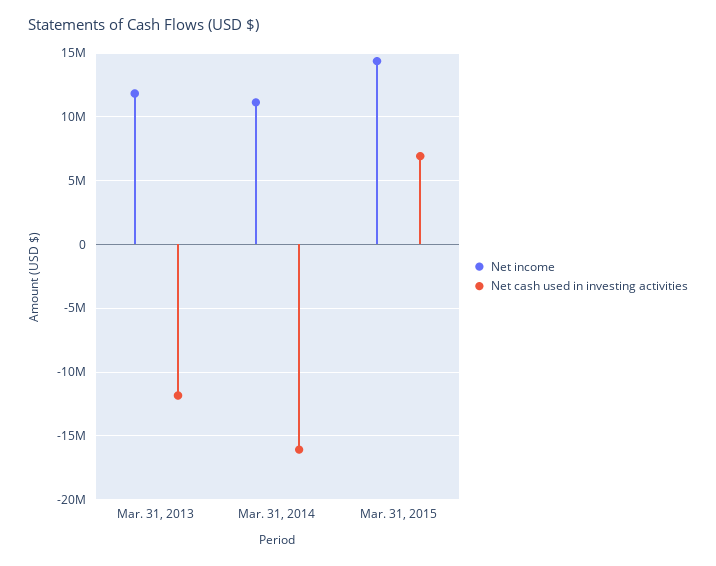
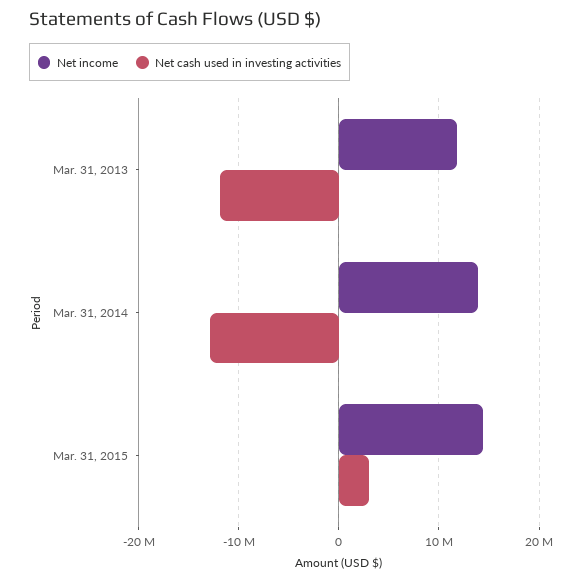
  {
    "Net income": {
      "Mar. 31, 2013": 12000000,
-     "Mar. 31, 2014": 11000000,
+     "Mar. 31, 2014": 14000000,
      "Mar. 31, 2015": 14500000
    },
    "Net cash used in investing activities": {
      "Mar. 31, 2013": -12000000,
-     "Mar. 31, 2014": -16000000,
+     "Mar. 31, 2014": -13000000,
-     "Mar. 31, 2015": 7000000
+     "Mar. 31, 2015": 3000000
    }
  }

